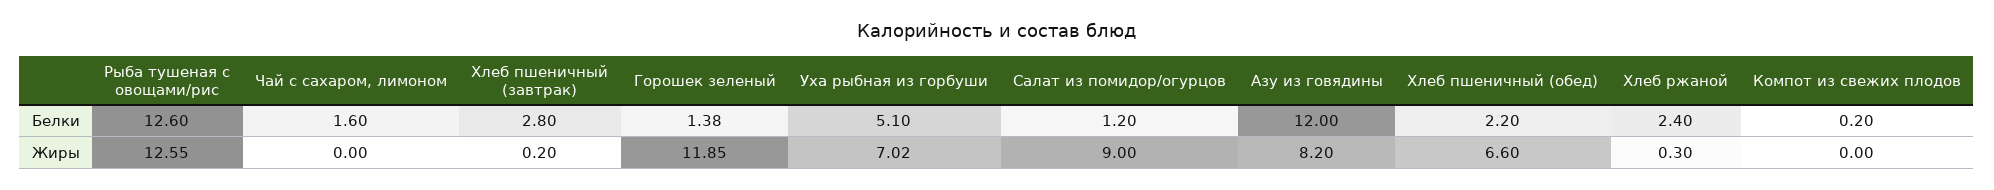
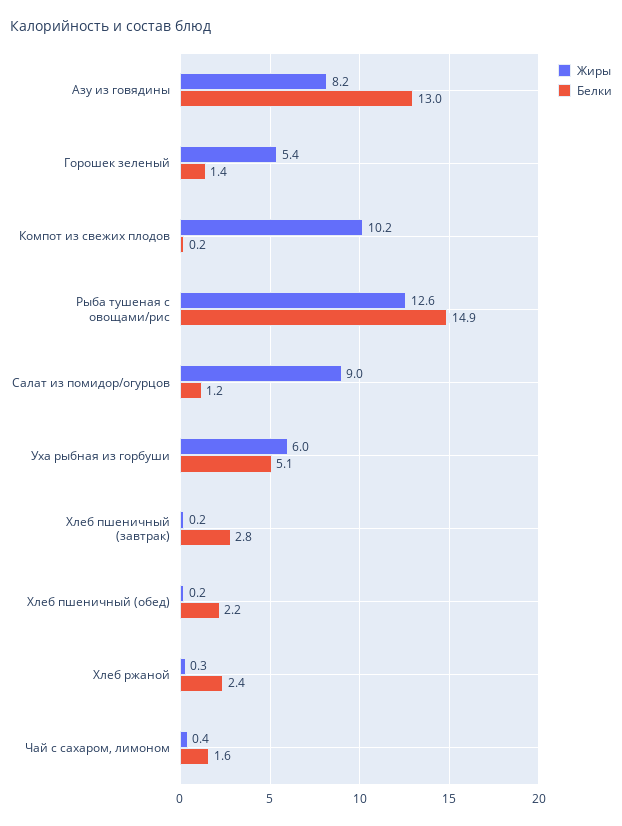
  {
    "Белки": {
-     "Рыба тушеная с овощами/рис": 12.6,
+     "Рыба тушеная с овощами/рис": 14.9,
      "Чай с сахаром, лимоном": 1.6,
      "Хлеб пшеничный (завтрак)": 2.8,
      "Горошек зеленый": 1.38,
      "Уха рыбная из горбуши": 5.1,
      "Салат из помидор/огурцов": 1.2,
-     "Азу из говядины": 12,
+     "Азу из говядины": 13,
      "Хлеб пшеничный (обед)": 2.2,
      "Хлеб ржаной": 2.4,
      "Компот из свежих плодов": 0.2
    },
    "Жиры": {
      "Рыба тушеная с овощами/рис": 12.55,
-     "Чай с сахаром, лимоном": 0,
+     "Чай с сахаром, лимоном": 0.4,
      "Хлеб пшеничный (завтрак)": 0.2,
-     "Горошек зеленый": 11.85,
+     "Горошек зеленый": 5.4,
-     "Уха рыбная из горбуши": 7.02,
+     "Уха рыбная из горбуши": 6,
      "Салат из помидор/огурцов": 9,
      "Азу из говядины": 8.2,
-     "Хлеб пшеничный (обед)": 6.6,
+     "Хлеб пшеничный (обед)": 0.2,
      "Хлеб ржаной": 0.3,
-     "Компот из свежих плодов": 0
+     "Компот из свежих плодов": 10.2
    }
  }

